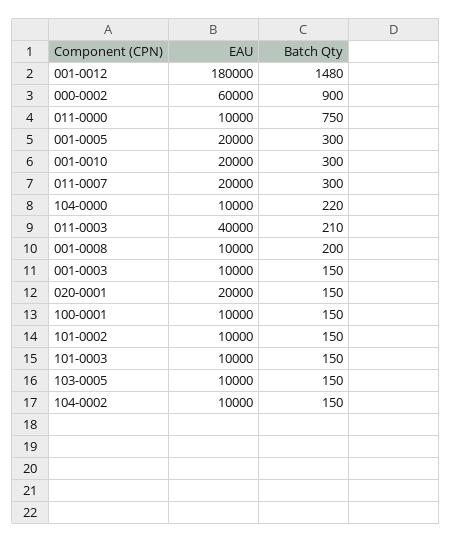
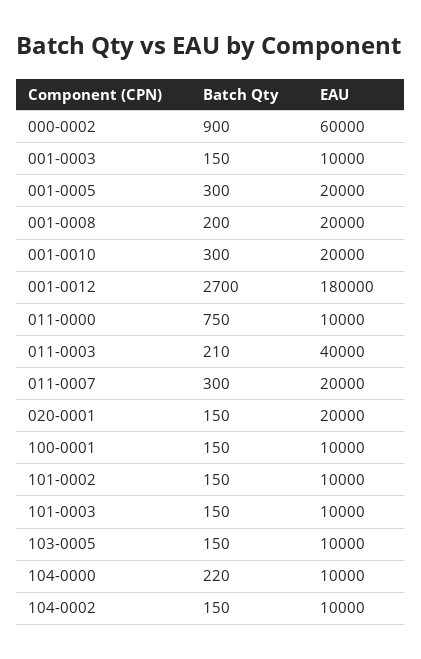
  {
    "EAU": {
      "001-0012": 180000,
      "000-0002": 60000,
      "011-0000": 10000,
      "001-0005": 20000,
      "001-0010": 20000,
      "011-0007": 20000,
      "104-0000": 10000,
      "011-0003": 40000,
-     "001-0008": 10000,
+     "001-0008": 20000,
      "001-0003": 10000,
      "020-0001": 20000,
      "100-0001": 10000,
      "101-0002": 10000,
      "101-0003": 10000,
      "103-0005": 10000,
      "104-0002": 10000
    },
    "Batch Qty": {
-     "001-0012": 1480,
+     "001-0012": 2700,
      "000-0002": 900,
      "011-0000": 750,
      "001-0005": 300,
      "001-0010": 300,
      "011-0007": 300,
      "104-0000": 220,
      "011-0003": 210,
      "001-0008": 200,
      "001-0003": 150,
      "020-0001": 150,
      "100-0001": 150,
      "101-0002": 150,
      "101-0003": 150,
      "103-0005": 150,
      "104-0002": 150
    }
  }

